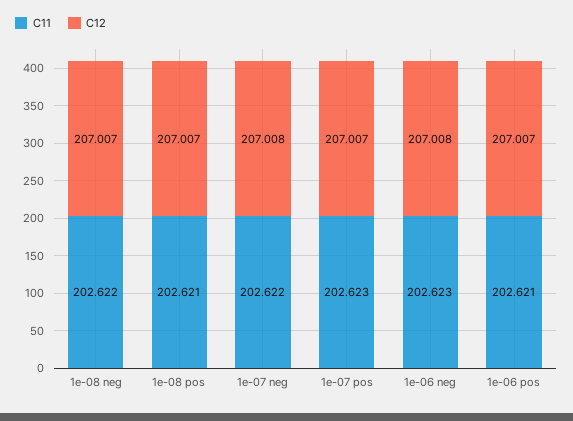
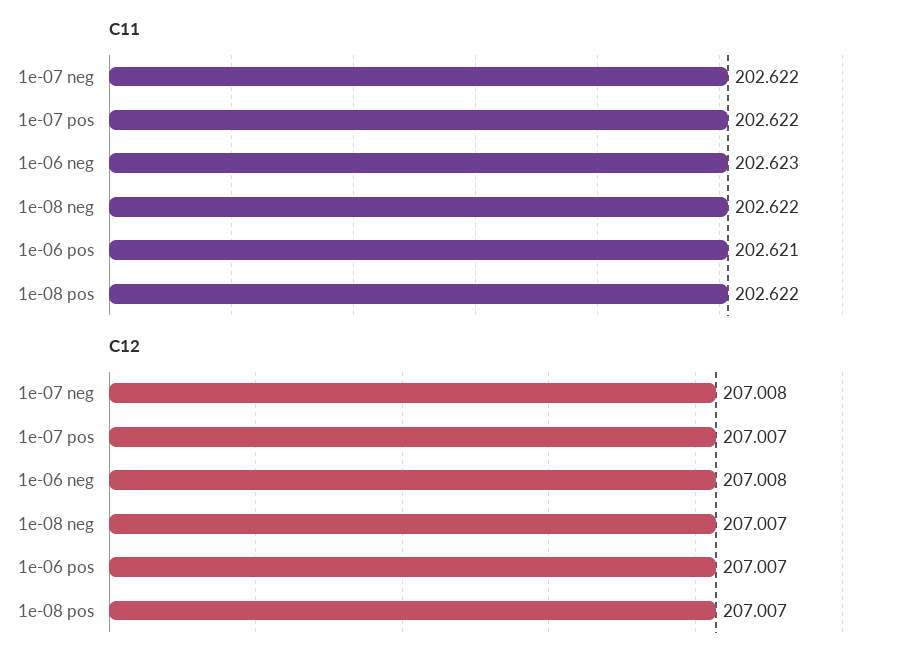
  {
    "C11": {
      "1e-08 neg": 202.622,
-     "1e-08 pos": 202.621,
+     "1e-08 pos": 202.622,
      "1e-07 neg": 202.622,
-     "1e-07 pos": 202.623,
+     "1e-07 pos": 202.622,
      "1e-06 neg": 202.623,
      "1e-06 pos": 202.621
    },
    "C12": {
      "1e-08 neg": 207.007,
      "1e-08 pos": 207.007,
      "1e-07 neg": 207.008,
      "1e-07 pos": 207.007,
      "1e-06 neg": 207.008,
      "1e-06 pos": 207.007
    }
  }

